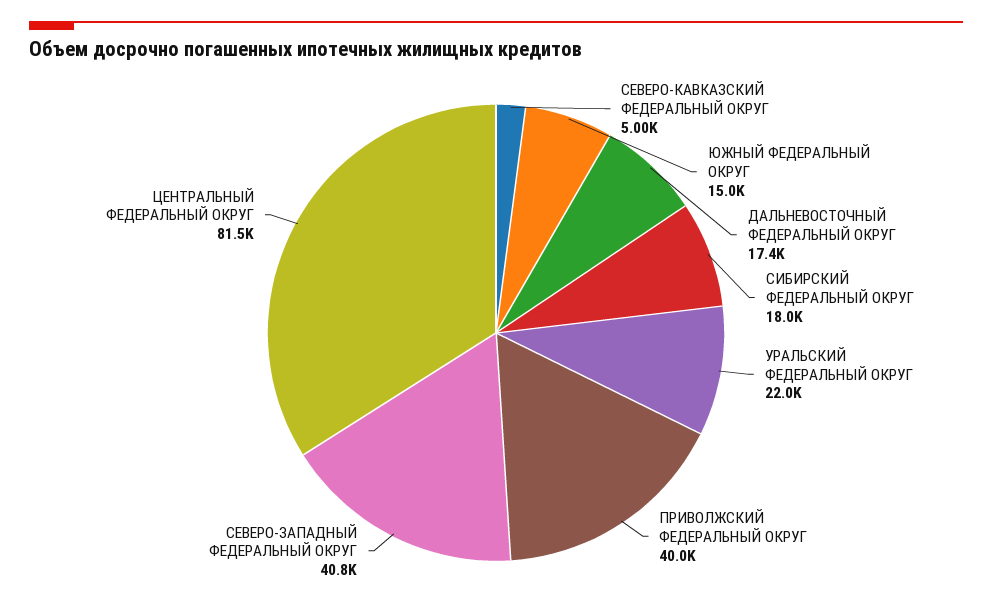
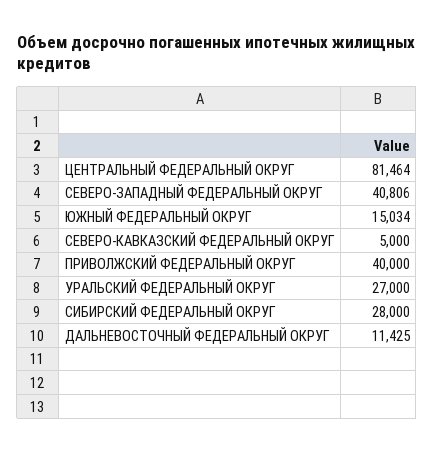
  {
    "СЕВЕРО-КАВКАЗСКИЙ ФЕДЕРАЛЬНЫЙ ОКРУГ": 5000,
    "ЮЖНЫЙ ФЕДЕРАЛЬНЫЙ ОКРУГ": 15034,
-   "ДАЛЬНЕВОСТОЧНЫЙ ФЕДЕРАЛЬНЫЙ ОКРУГ": 17400,
+   "ДАЛЬНЕВОСТОЧНЫЙ ФЕДЕРАЛЬНЫЙ ОКРУГ": 11425,
-   "СИБИРСКИЙ ФЕДЕРАЛЬНЫЙ ОКРУГ": 18000,
+   "СИБИРСКИЙ ФЕДЕРАЛЬНЫЙ ОКРУГ": 28000,
-   "УРАЛЬСКИЙ ФЕДЕРАЛЬНЫЙ ОКРУГ": 22000,
+   "УРАЛЬСКИЙ ФЕДЕРАЛЬНЫЙ ОКРУГ": 27000,
    "ПРИВОЛЖСКИЙ ФЕДЕРАЛЬНЫЙ ОКРУГ": 40000,
    "СЕВЕРО-ЗАПАДНЫЙ ФЕДЕРАЛЬНЫЙ ОКРУГ": 40806,
    "ЦЕНТРАЛЬНЫЙ ФЕДЕРАЛЬНЫЙ ОКРУГ": 81464
  }

